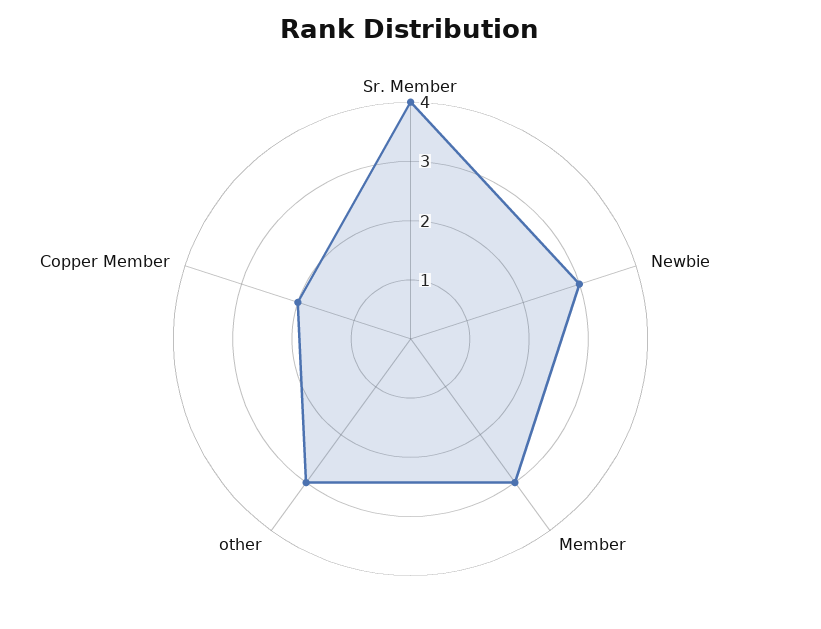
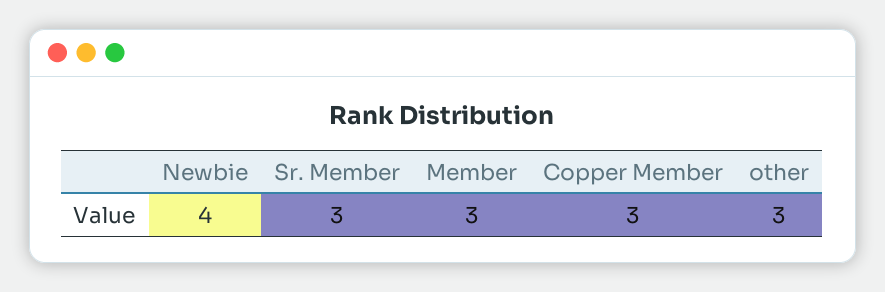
  {
-   "Sr. Member": 4,
+   "Sr. Member": 3,
-   "Newbie": 3,
+   "Newbie": 4,
    "Member": 3,
    "other": 3,
-   "Copper Member": 2
+   "Copper Member": 3
  }

